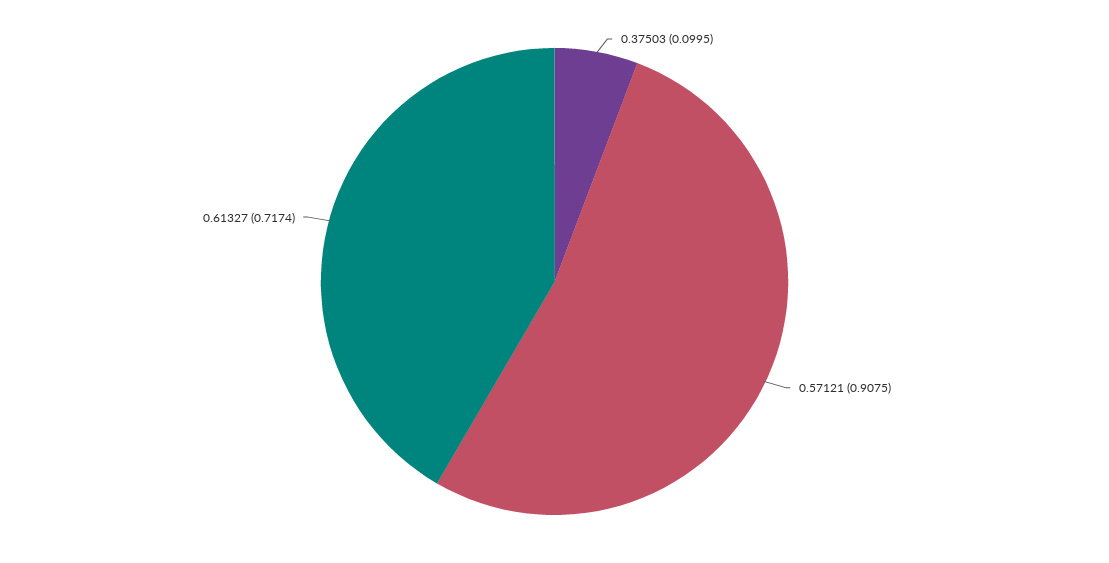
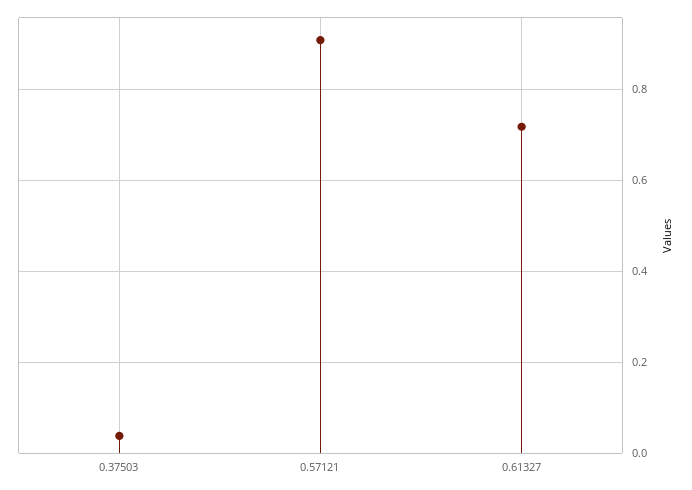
  {
-   "0.37503": 0.0995,
+   "0.37503": 0.04,
    "0.57121": 0.9075,
    "0.61327": 0.7174
  }

